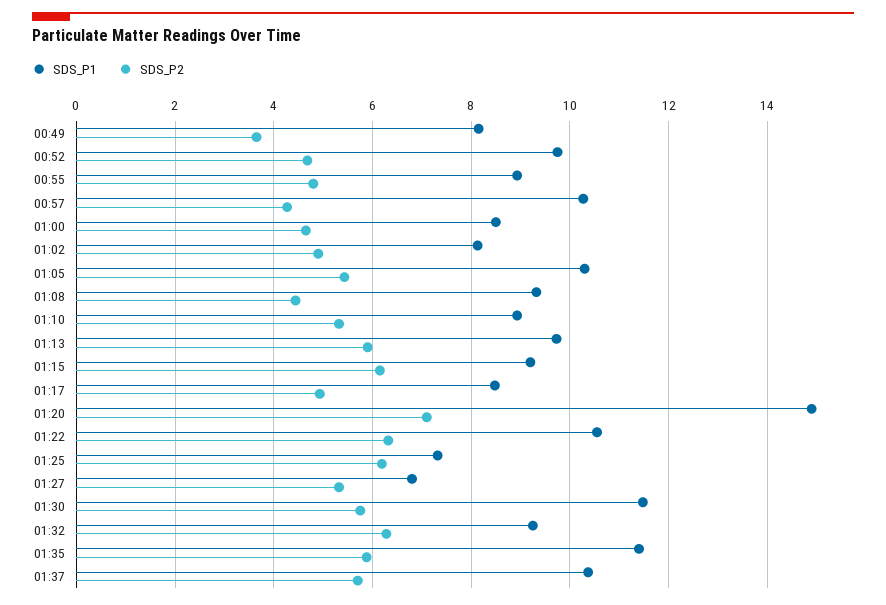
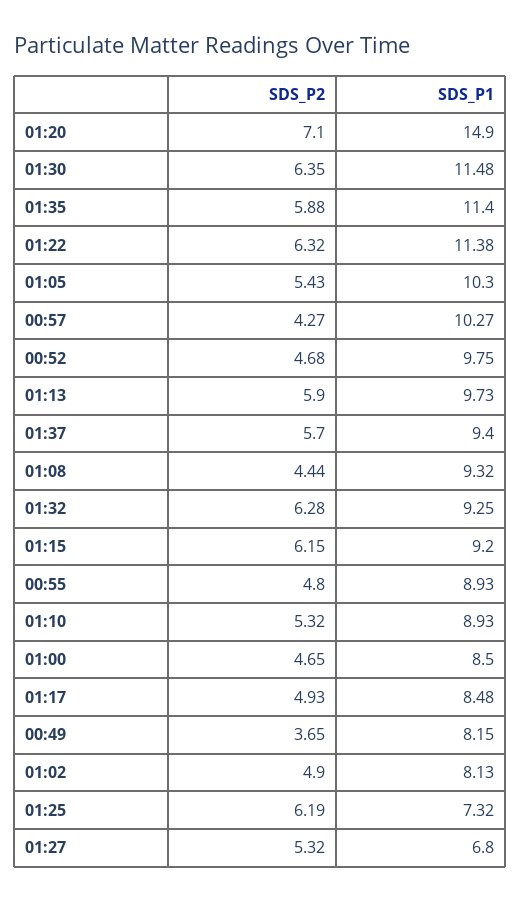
  {
    "SDS_P1": {
      "00:49": 8.15,
      "00:52": 9.75,
      "00:55": 8.93,
      "00:57": 10.27,
      "01:00": 8.5,
      "01:02": 8.13,
      "01:05": 10.3,
      "01:08": 9.32,
      "01:10": 8.93,
      "01:13": 9.73,
      "01:15": 9.2,
      "01:17": 8.48,
      "01:20": 14.9,
-     "01:22": 10.6,
+     "01:22": 11.38,
      "01:25": 7.32,
      "01:27": 6.8,
      "01:30": 11.48,
      "01:32": 9.25,
      "01:35": 11.4,
-     "01:37": 10.4
+     "01:37": 9.4
    },
    "SDS_P2": {
      "00:49": 3.65,
      "00:52": 4.68,
      "00:55": 4.8,
      "00:57": 4.27,
      "01:00": 4.65,
      "01:02": 4.9,
      "01:05": 5.43,
      "01:08": 4.44,
      "01:10": 5.32,
      "01:13": 5.9,
      "01:15": 6.15,
      "01:17": 4.93,
      "01:20": 7.1,
      "01:22": 6.32,
      "01:25": 6.19,
      "01:27": 5.32,
-     "01:30": 5.8,
+     "01:30": 6.35,
      "01:32": 6.28,
      "01:35": 5.88,
      "01:37": 5.7
    }
  }

